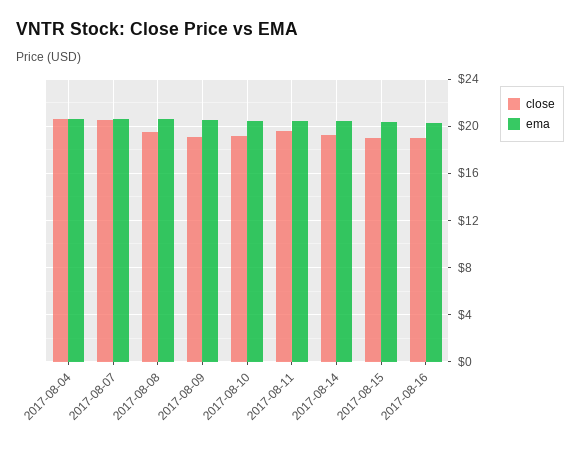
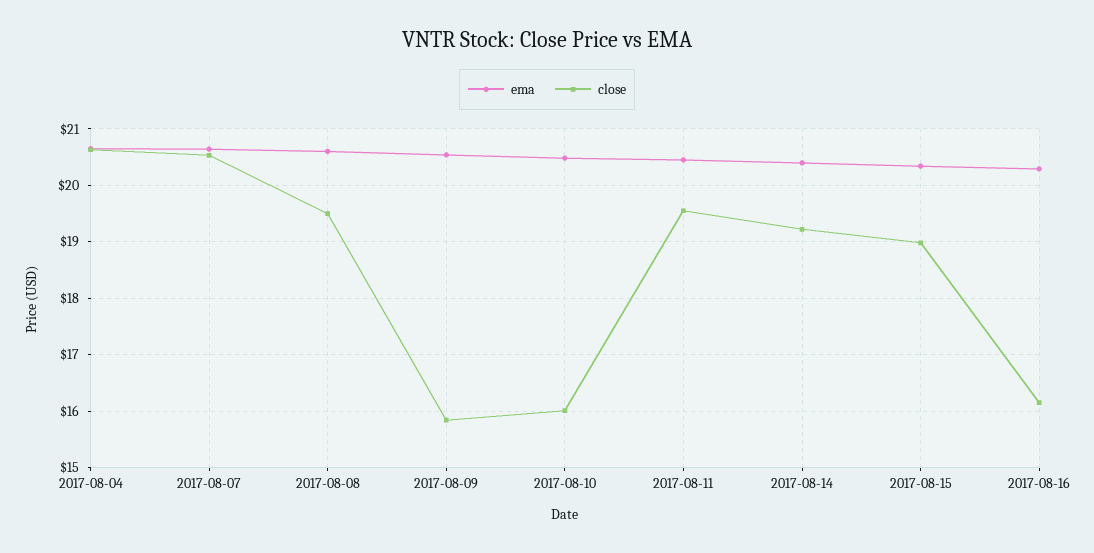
  {
    "close": {
      "2017-08-04": 20.6,
      "2017-08-07": 20.6,
      "2017-08-08": 19.6,
-     "2017-08-09": 19,
+     "2017-08-09": 15.8,
-     "2017-08-10": 19,
+     "2017-08-10": 16,
      "2017-08-11": 19.6,
      "2017-08-14": 19.2,
      "2017-08-15": 19,
-     "2017-08-16": 19
+     "2017-08-16": 16.2
    },
    "ema": {
      "2017-08-04": 20.6,
      "2017-08-07": 20.6,
      "2017-08-08": 20.6,
      "2017-08-09": 20.6,
      "2017-08-10": 20.4,
      "2017-08-11": 20.4,
      "2017-08-14": 20.4,
      "2017-08-15": 20.4,
      "2017-08-16": 20.2
    }
  }

